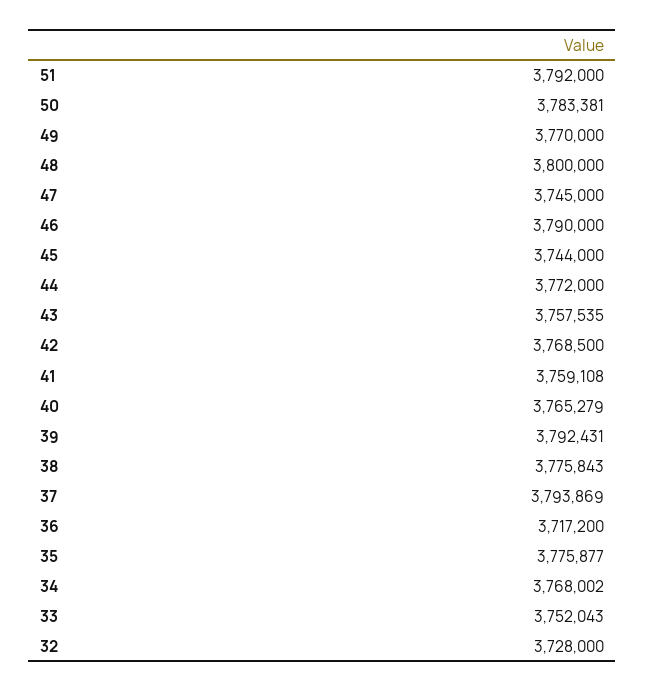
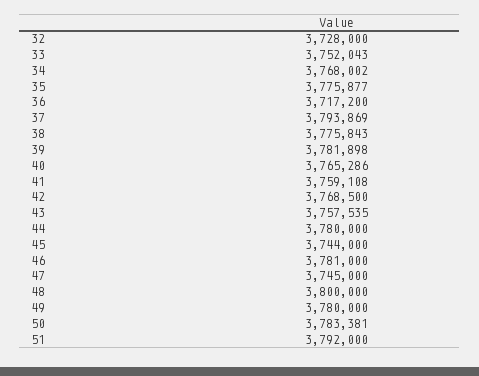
  {
    "51": 3792000,
    "50": 3783381,
-   "49": 3770000,
+   "49": 3780000,
    "48": 3800000,
    "47": 3745000,
-   "46": 3790000,
+   "46": 3781000,
    "45": 3744000,
-   "44": 3772000,
+   "44": 3780000,
    "43": 3757535,
    "42": 3768500,
    "41": 3759108,
-   "40": 3765279,
+   "40": 3765286,
-   "39": 3792431,
+   "39": 3781898,
    "38": 3775843,
    "37": 3793869,
    "36": 3717200,
    "35": 3775877,
    "34": 3768002,
    "33": 3752043,
    "32": 3728000
  }

